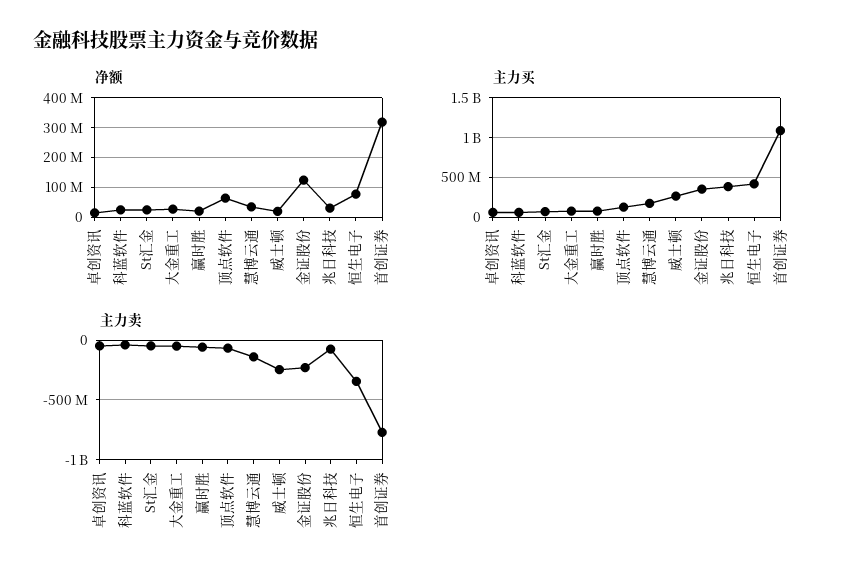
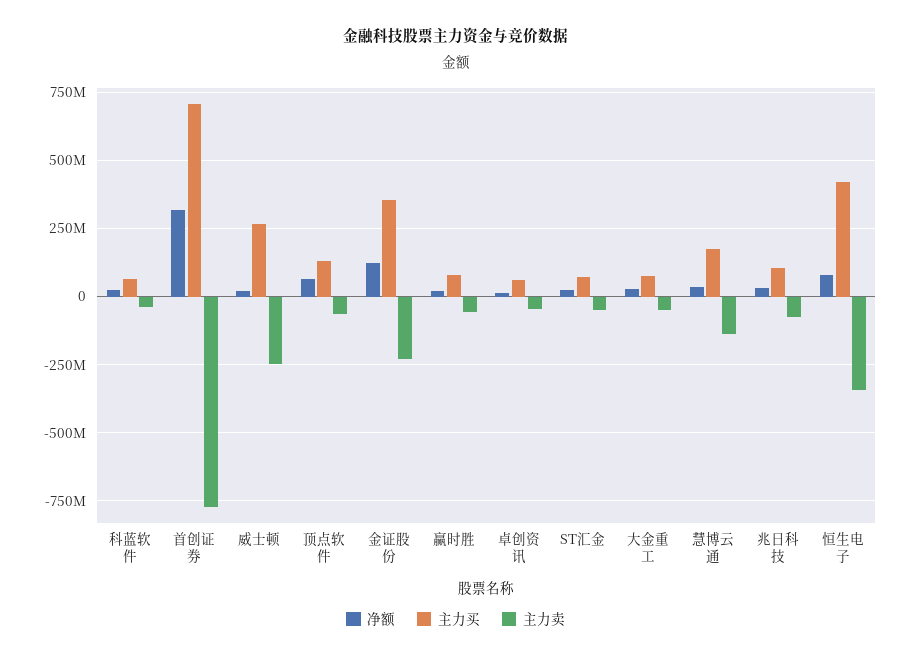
  {
    "净额": {
      "卓创资讯": 25000000,
      "科蓝软件": 25000000,
      "St汇金": 25000000,
      "大金重工": 25000000,
      "赢时胜": 25000000,
      "顶点软件": 75000000,
      "慧博云通": 25000000,
      "威士顿": 25000000,
      "金证股份": 125000000,
      "兆日科技": 25000000,
      "恒生电子": 75000000,
      "首创证券": 325000000
    },
    "主力买": {
      "卓创资讯": 50000000,
      "科蓝软件": 75000000,
      "St汇金": 75000000,
      "大金重工": 75000000,
      "赢时胜": 75000000,
      "顶点软件": 125000000,
      "慧博云通": 175000000,
      "威士顿": 275000000,
      "金证股份": 350000000,
-     "兆日科技": 400000000,
+     "兆日科技": 100000000,
      "恒生电子": 425000000,
-     "首创证券": 1100000000
+     "首创证券": 700000000
    },
    "主力卖": {
      "卓创资讯": -50000000,
      "科蓝软件": -50000000,
      "St汇金": -50000000,
      "大金重工": -50000000,
      "赢时胜": -50000000,
      "顶点软件": -75000000,
      "慧博云通": -150000000,
      "威士顿": -250000000,
      "金证股份": -225000000,
      "兆日科技": -75000000,
      "恒生电子": -350000000,
      "首创证券": -775000000
    }
  }

